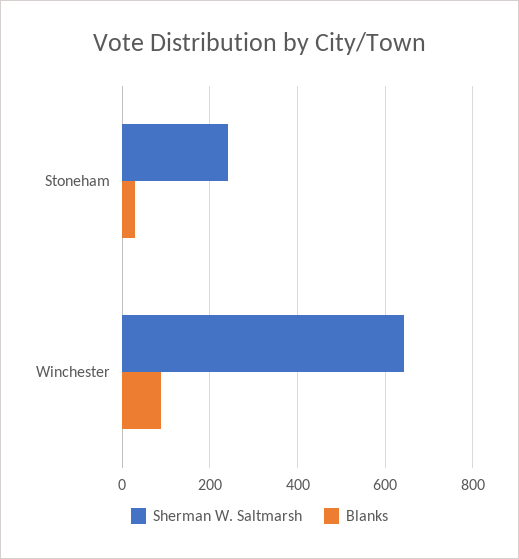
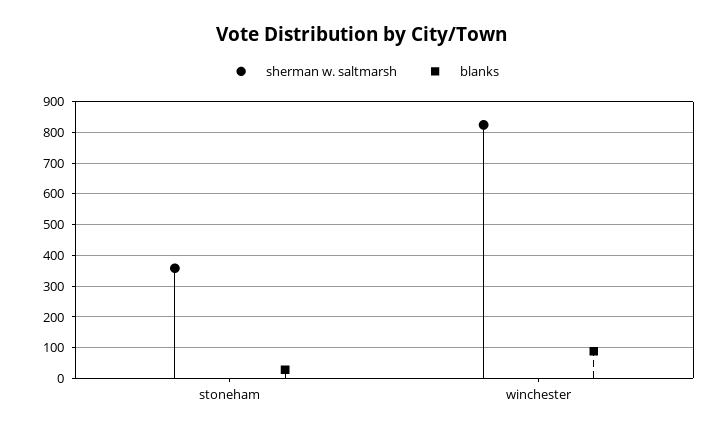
  {
    "Sherman W. Saltmarsh": {
-     "Stoneham": 240,
+     "Stoneham": 360,
-     "Winchester": 640
+     "Winchester": 820
    },
    "Blanks": {
      "Stoneham": 20,
      "Winchester": 80
    }
  }

